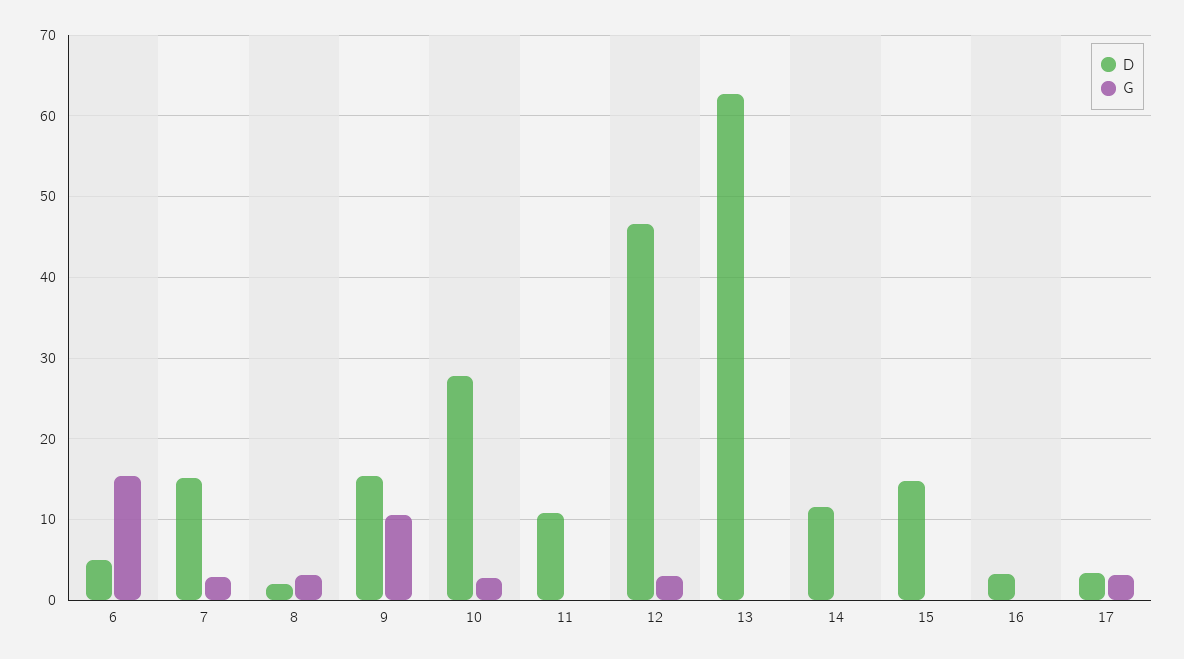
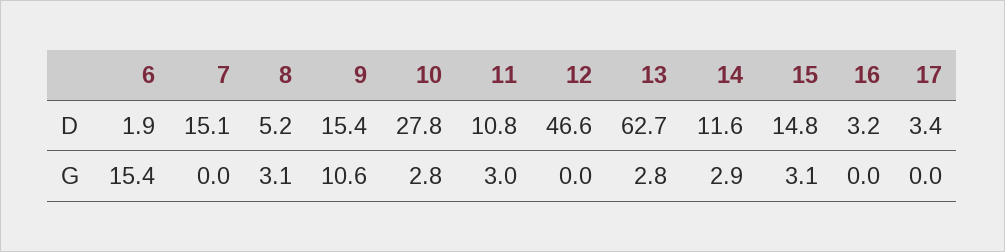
  {
    "D": {
-     "6": 5,
+     "6": 1.9,
      "7": 15.1,
-     "8": 2,
+     "8": 5.2,
      "9": 15.4,
      "10": 27.8,
      "11": 10.8,
      "12": 46.6,
      "13": 62.7,
      "14": 11.6,
      "15": 14.8,
      "16": 3.2,
      "17": 3.4
    },
    "G": {
      "6": 15.4,
-     "7": 3,
+     "7": 0,
      "8": 3.1,
      "9": 10.6,
      "10": 2.8,
-     "11": 0,
+     "11": 3,
-     "12": 3,
+     "12": 0,
-     "13": 0,
+     "13": 2.8,
-     "14": 0,
+     "14": 2.9,
-     "15": 0,
+     "15": 3.1,
      "16": 0,
-     "17": 3
+     "17": 0
    }
  }

